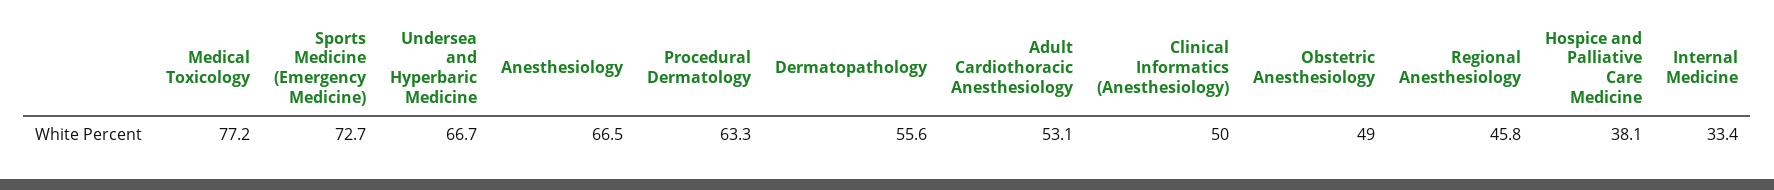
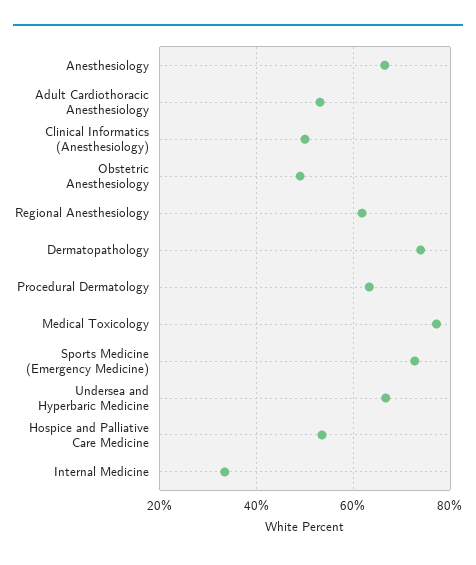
  {
    "Medical Toxicology": 77.2,
    "Sports Medicine (Emergency Medicine)": 72.7,
    "Undersea and Hyperbaric Medicine": 66.7,
    "Anesthesiology": 66.5,
    "Procedural Dermatology": 63.3,
-   "Dermatopathology": 55.6,
+   "Dermatopathology": 74,
    "Adult Cardiothoracic Anesthesiology": 53.1,
    "Clinical Informatics (Anesthesiology)": 50,
    "Obstetric Anesthesiology": 49,
-   "Regional Anesthesiology": 45.8,
+   "Regional Anesthesiology": 62,
-   "Hospice and Palliative Care Medicine": 38.1,
+   "Hospice and Palliative Care Medicine": 54,
    "Internal Medicine": 33.4
  }

